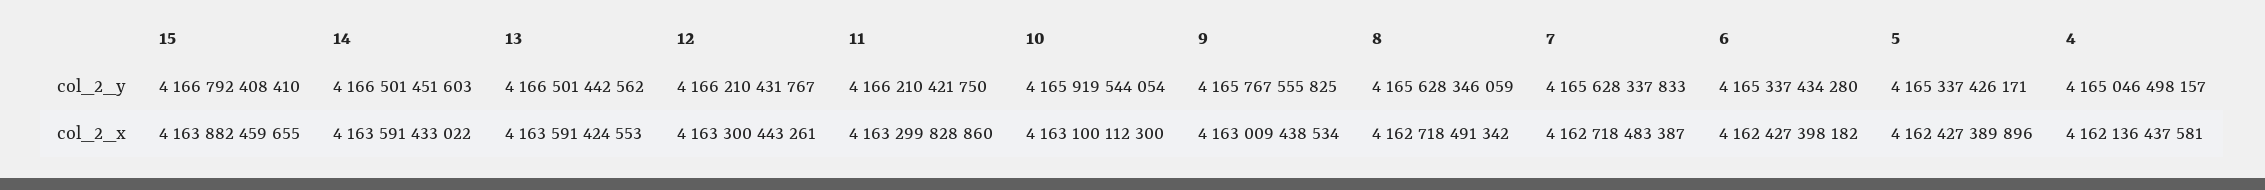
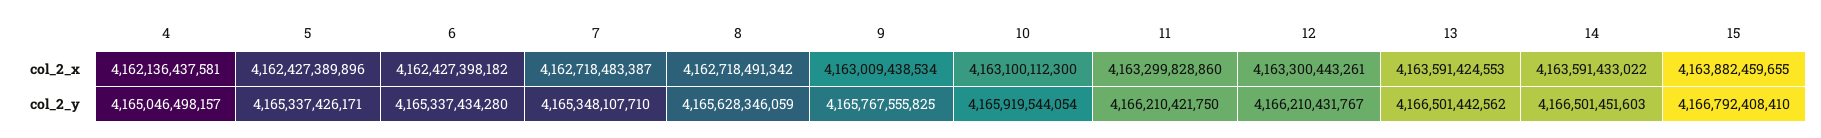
  {
    "15": {
      "col_2_y": 4166792408410,
      "col_2_x": 4163882459655
    },
    "14": {
      "col_2_y": 4166501451603,
      "col_2_x": 4163591433022
    },
    "13": {
      "col_2_y": 4166501442562,
      "col_2_x": 4163591424553
    },
    "12": {
      "col_2_y": 4166210431767,
      "col_2_x": 4163300443261
    },
    "11": {
      "col_2_y": 4166210421750,
      "col_2_x": 4163299828860
    },
    "10": {
      "col_2_y": 4165919544054,
      "col_2_x": 4163100112300
    },
    "9": {
      "col_2_y": 4165767555825,
      "col_2_x": 4163009438534
    },
    "8": {
      "col_2_y": 4165628346059,
      "col_2_x": 4162718491342
    },
    "7": {
-     "col_2_y": 4165628337833,
+     "col_2_y": 4165348107710,
      "col_2_x": 4162718483387
    },
    "6": {
      "col_2_y": 4165337434280,
      "col_2_x": 4162427398182
    },
    "5": {
      "col_2_y": 4165337426171,
      "col_2_x": 4162427389896
    },
    "4": {
      "col_2_y": 4165046498157,
      "col_2_x": 4162136437581
    }
  }

